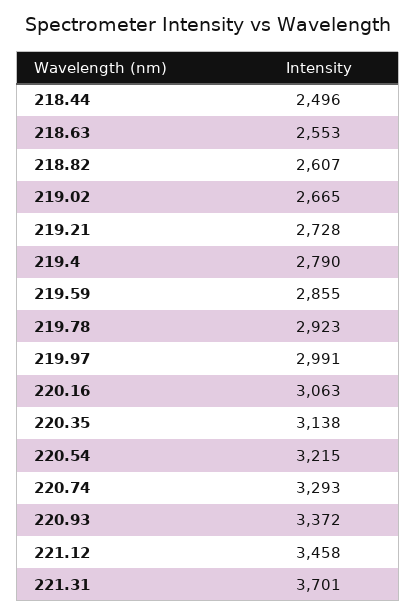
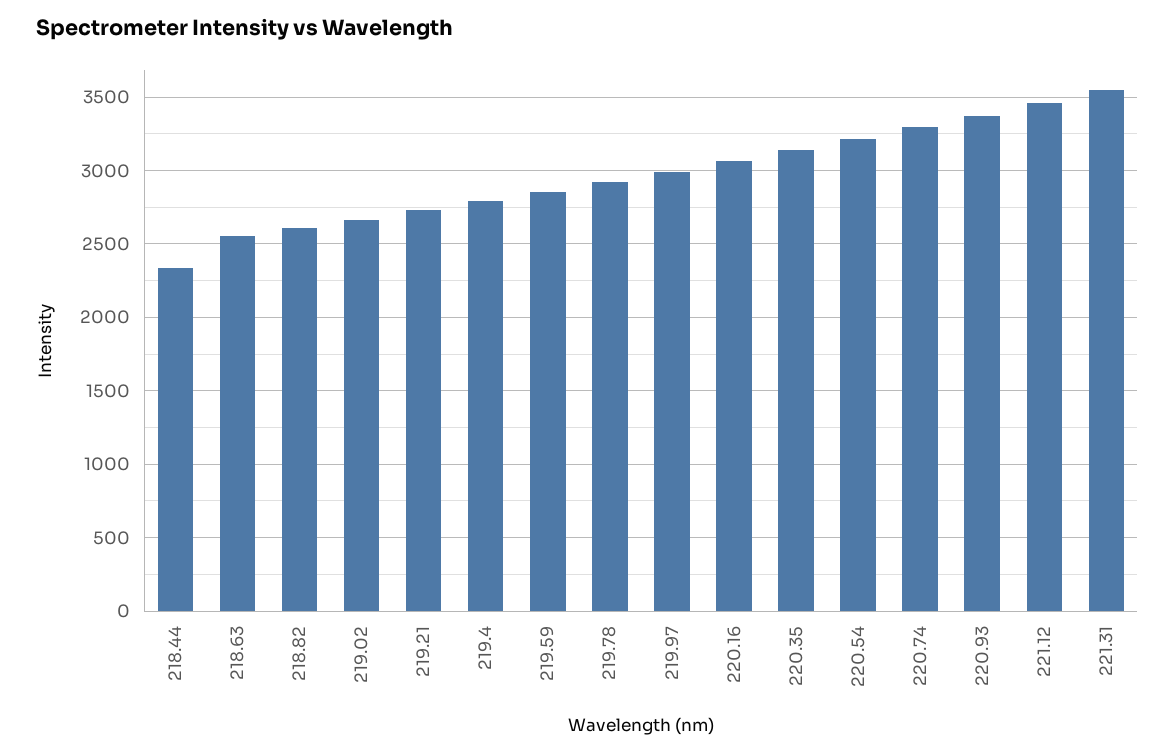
  {
-   "218.44": 2496,
+   "218.44": 2350,
    "218.63": 2553,
    "218.82": 2607,
    "219.02": 2665,
    "219.21": 2728,
    "219.4": 2790,
    "219.59": 2855,
    "219.78": 2923,
    "219.97": 2991,
    "220.16": 3063,
    "220.35": 3138,
    "220.54": 3215,
    "220.74": 3293,
    "220.93": 3372,
    "221.12": 3458,
-   "221.31": 3701
+   "221.31": 3550
  }

